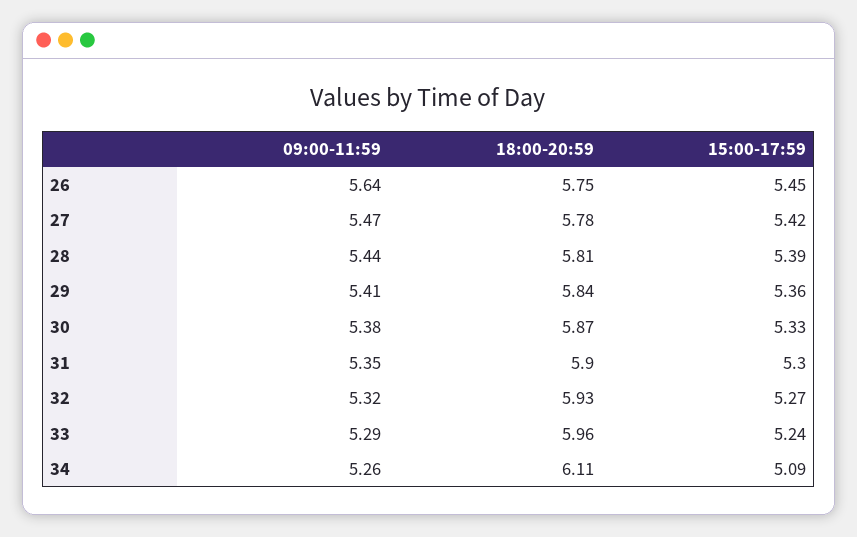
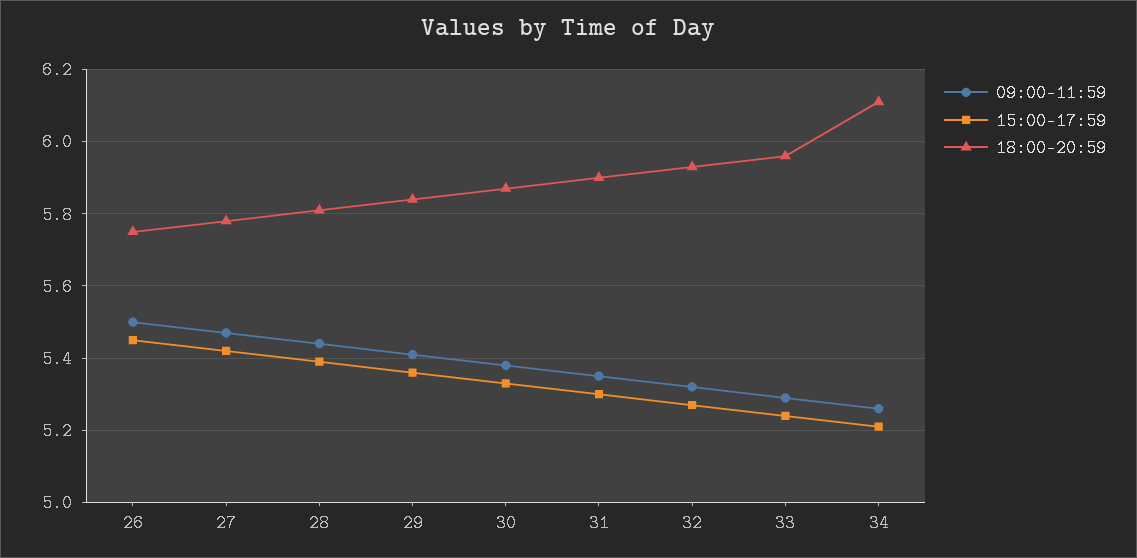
  {
    "09:00-11:59": {
-     "26": 5.64,
+     "26": 5.5,
      "27": 5.47,
      "28": 5.44,
      "29": 5.41,
      "30": 5.38,
      "31": 5.35,
      "32": 5.32,
      "33": 5.29,
      "34": 5.26
    },
    "18:00-20:59": {
      "26": 5.75,
      "27": 5.78,
      "28": 5.81,
      "29": 5.84,
      "30": 5.87,
      "31": 5.9,
      "32": 5.93,
      "33": 5.96,
      "34": 6.11
    },
    "15:00-17:59": {
      "26": 5.45,
      "27": 5.42,
      "28": 5.39,
      "29": 5.36,
      "30": 5.33,
      "31": 5.3,
      "32": 5.27,
      "33": 5.24,
-     "34": 5.09
+     "34": 5.2
    }
  }

